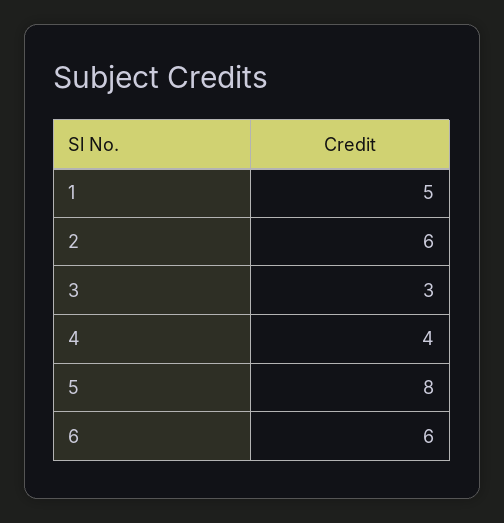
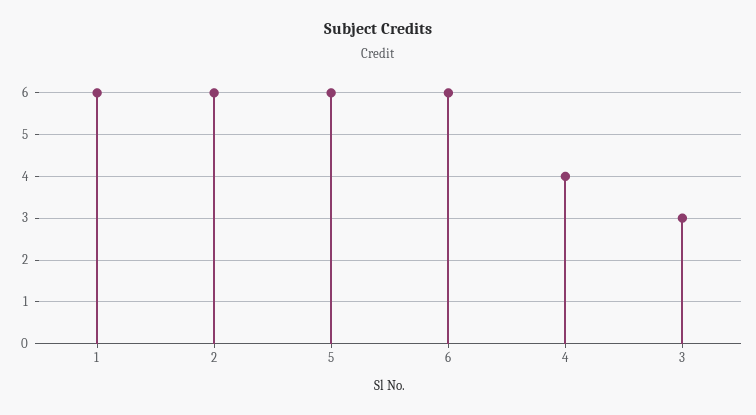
  {
-   "1": 5,
+   "1": 6,
    "2": 6,
    "3": 3,
    "4": 4,
-   "5": 8,
+   "5": 6,
    "6": 6
  }

